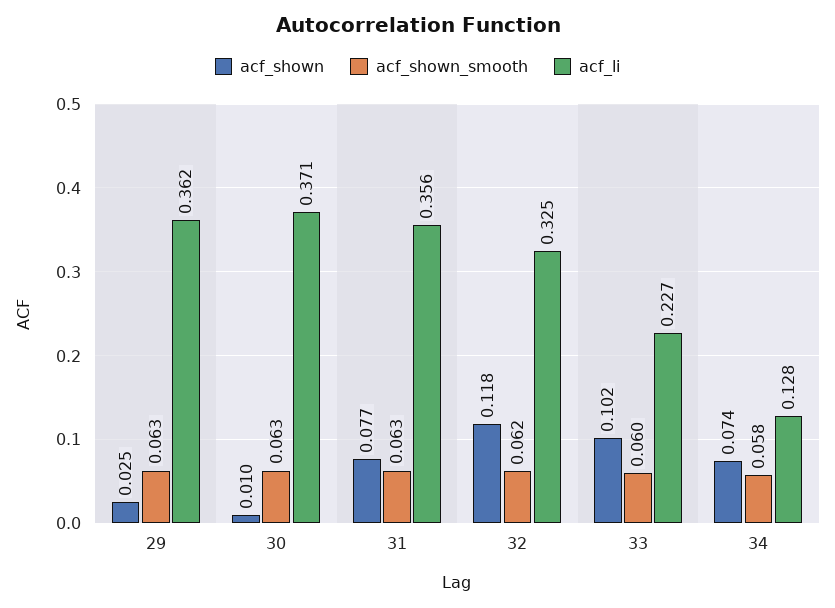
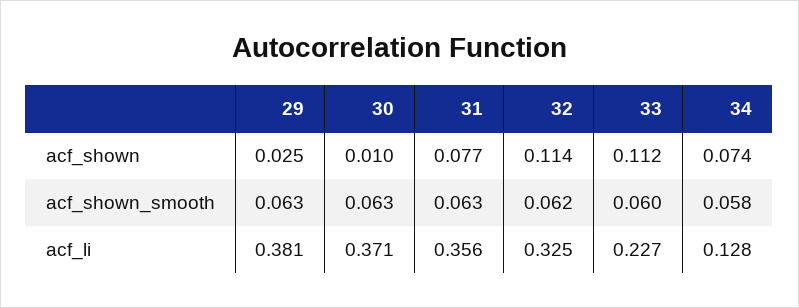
  {
    "acf_shown": {
      "29": 0.025,
      "30": 0.01,
      "31": 0.077,
-     "32": 0.118,
+     "32": 0.114,
-     "33": 0.102,
+     "33": 0.112,
      "34": 0.074
    },
    "acf_shown_smooth": {
      "29": 0.063,
      "30": 0.063,
      "31": 0.063,
      "32": 0.062,
      "33": 0.06,
      "34": 0.058
    },
    "acf_li": {
-     "29": 0.362,
+     "29": 0.381,
      "30": 0.371,
      "31": 0.356,
      "32": 0.325,
      "33": 0.227,
      "34": 0.128
    }
  }

